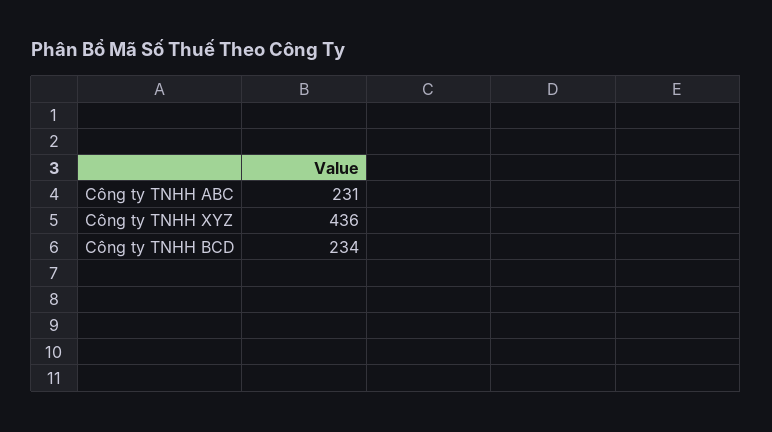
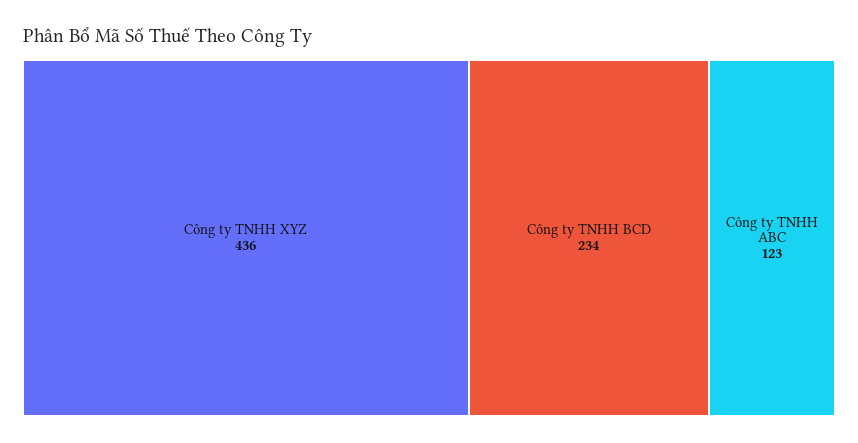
  {
-   "Công ty TNHH ABC": 231,
+   "Công ty TNHH ABC": 123,
    "Công ty TNHH XYZ": 436,
    "Công ty TNHH BCD": 234
  }

